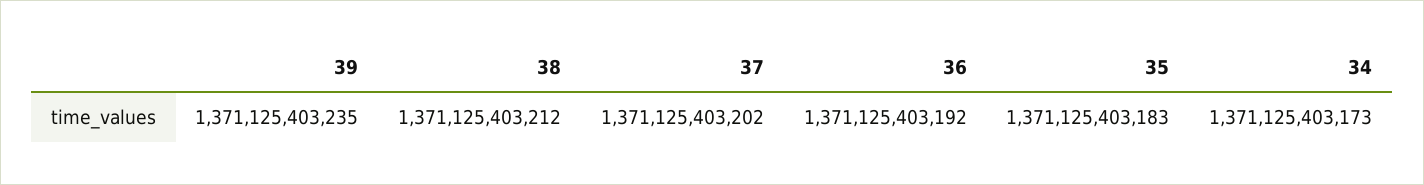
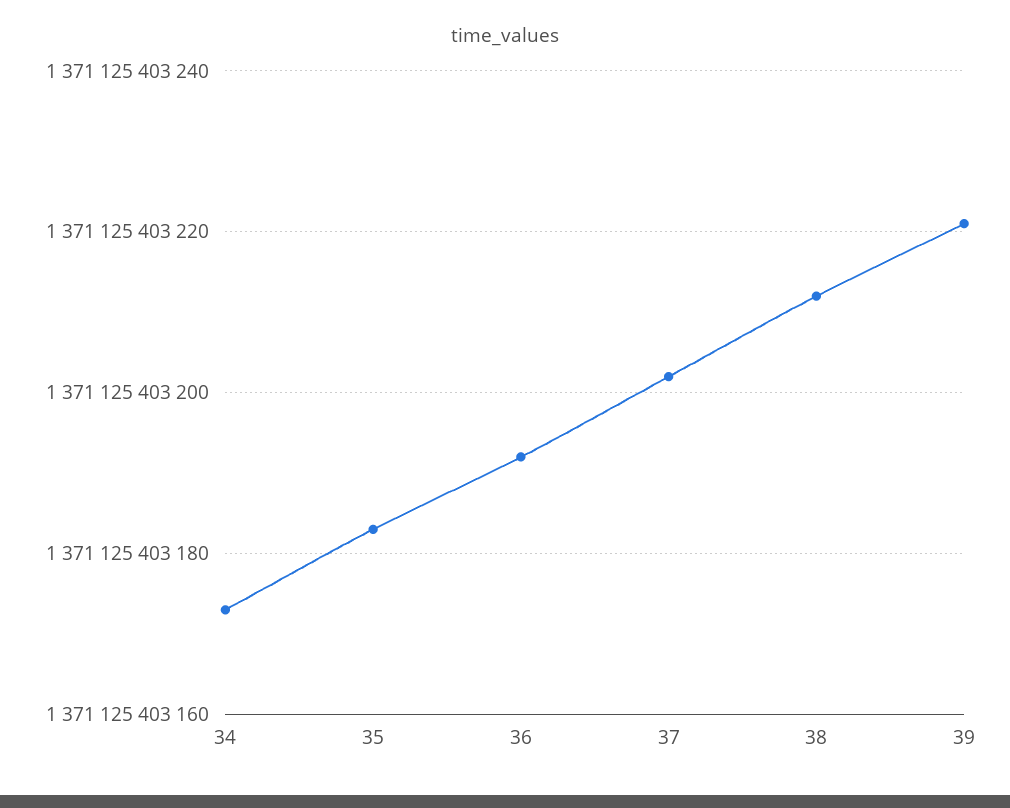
  {
-   "39": 1371125403235,
+   "39": 1371125403220,
    "38": 1371125403212,
    "37": 1371125403202,
    "36": 1371125403192,
    "35": 1371125403183,
    "34": 1371125403173
  }

